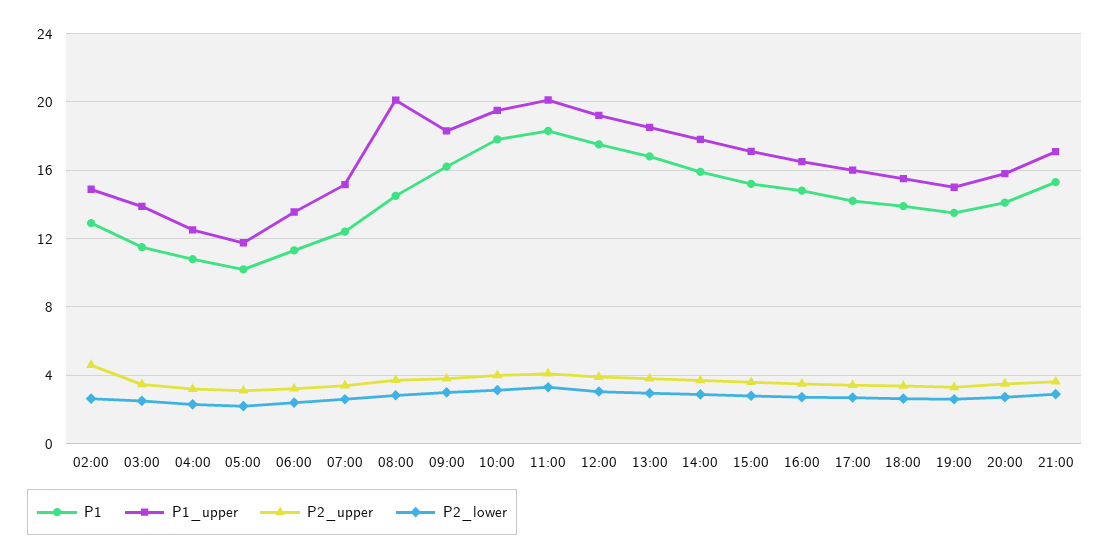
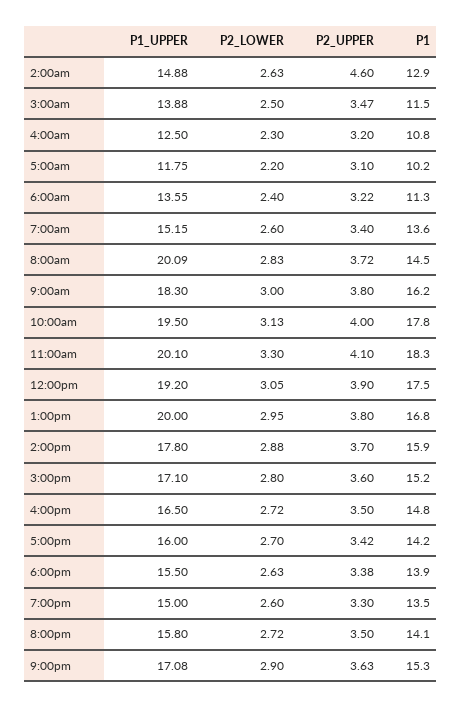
  {
    "P1": {
      "02:00": 12.9,
      "03:00": 11.5,
      "04:00": 10.8,
      "05:00": 10.2,
      "06:00": 11.3,
-     "07:00": 12.5,
+     "07:00": 13.6,
      "08:00": 14.5,
      "09:00": 16.2,
      "10:00": 17.8,
      "11:00": 18.3,
      "12:00": 17.5,
      "13:00": 16.8,
      "14:00": 15.9,
      "15:00": 15.2,
      "16:00": 14.8,
      "17:00": 14.2,
      "18:00": 13.9,
      "19:00": 13.5,
      "20:00": 14.1,
      "21:00": 15.3
    },
    "P1_upper": {
      "02:00": 14.88,
      "03:00": 13.88,
      "04:00": 12.5,
      "05:00": 11.75,
      "06:00": 13.55,
      "07:00": 15.15,
      "08:00": 20.09,
      "09:00": 18.3,
      "10:00": 19.5,
      "11:00": 20.1,
      "12:00": 19.2,
-     "13:00": 18.5,
+     "13:00": 20,
      "14:00": 17.8,
      "15:00": 17.1,
      "16:00": 16.5,
      "17:00": 16,
      "18:00": 15.5,
      "19:00": 15,
      "20:00": 15.8,
      "21:00": 17.08
    },
    "P2_upper": {
      "02:00": 4.6,
      "03:00": 3.47,
      "04:00": 3.2,
      "05:00": 3.1,
      "06:00": 3.22,
      "07:00": 3.4,
      "08:00": 3.72,
      "09:00": 3.8,
      "10:00": 4,
      "11:00": 4.1,
      "12:00": 3.9,
      "13:00": 3.8,
      "14:00": 3.7,
      "15:00": 3.6,
      "16:00": 3.5,
      "17:00": 3.42,
      "18:00": 3.38,
      "19:00": 3.3,
      "20:00": 3.5,
      "21:00": 3.63
    },
    "P2_lower": {
      "02:00": 2.63,
      "03:00": 2.5,
      "04:00": 2.3,
      "05:00": 2.2,
      "06:00": 2.4,
      "07:00": 2.6,
      "08:00": 2.83,
      "09:00": 3,
      "10:00": 3.13,
      "11:00": 3.3,
      "12:00": 3.05,
      "13:00": 2.95,
      "14:00": 2.88,
      "15:00": 2.8,
      "16:00": 2.72,
      "17:00": 2.7,
      "18:00": 2.63,
      "19:00": 2.6,
      "20:00": 2.72,
      "21:00": 2.9
    }
  }

